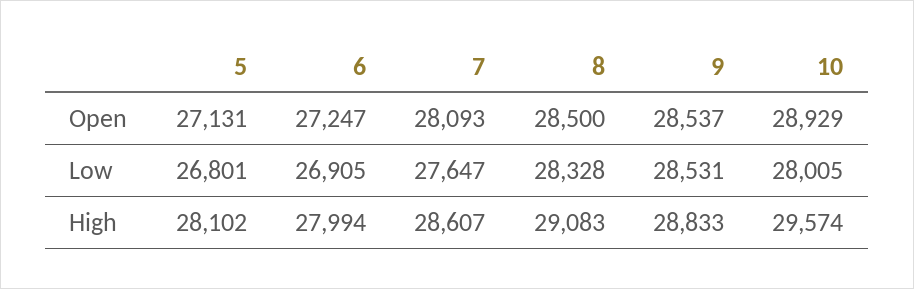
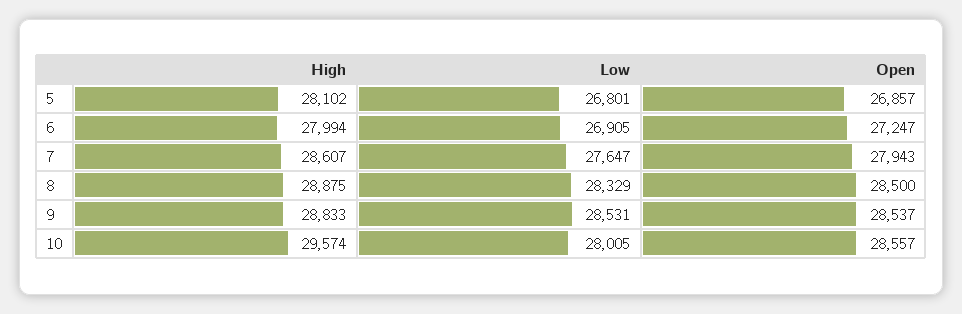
  {
    "5": {
-     "Open": 27131,
+     "Open": 26857,
      "Low": 26801,
      "High": 28102
    },
    "6": {
      "Open": 27247,
      "Low": 26905,
      "High": 27994
    },
    "7": {
-     "Open": 28093,
+     "Open": 27943,
      "Low": 27647,
      "High": 28607
    },
    "8": {
      "Open": 28500,
-     "Low": 28328,
+     "Low": 28329,
-     "High": 29083
+     "High": 28875
    },
    "9": {
      "Open": 28537,
      "Low": 28531,
      "High": 28833
    },
    "10": {
-     "Open": 28929,
+     "Open": 28557,
      "Low": 28005,
      "High": 29574
    }
  }

